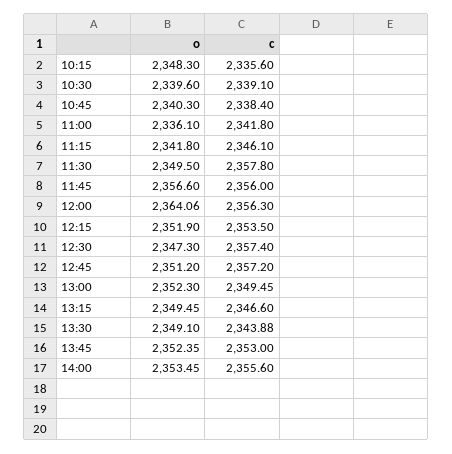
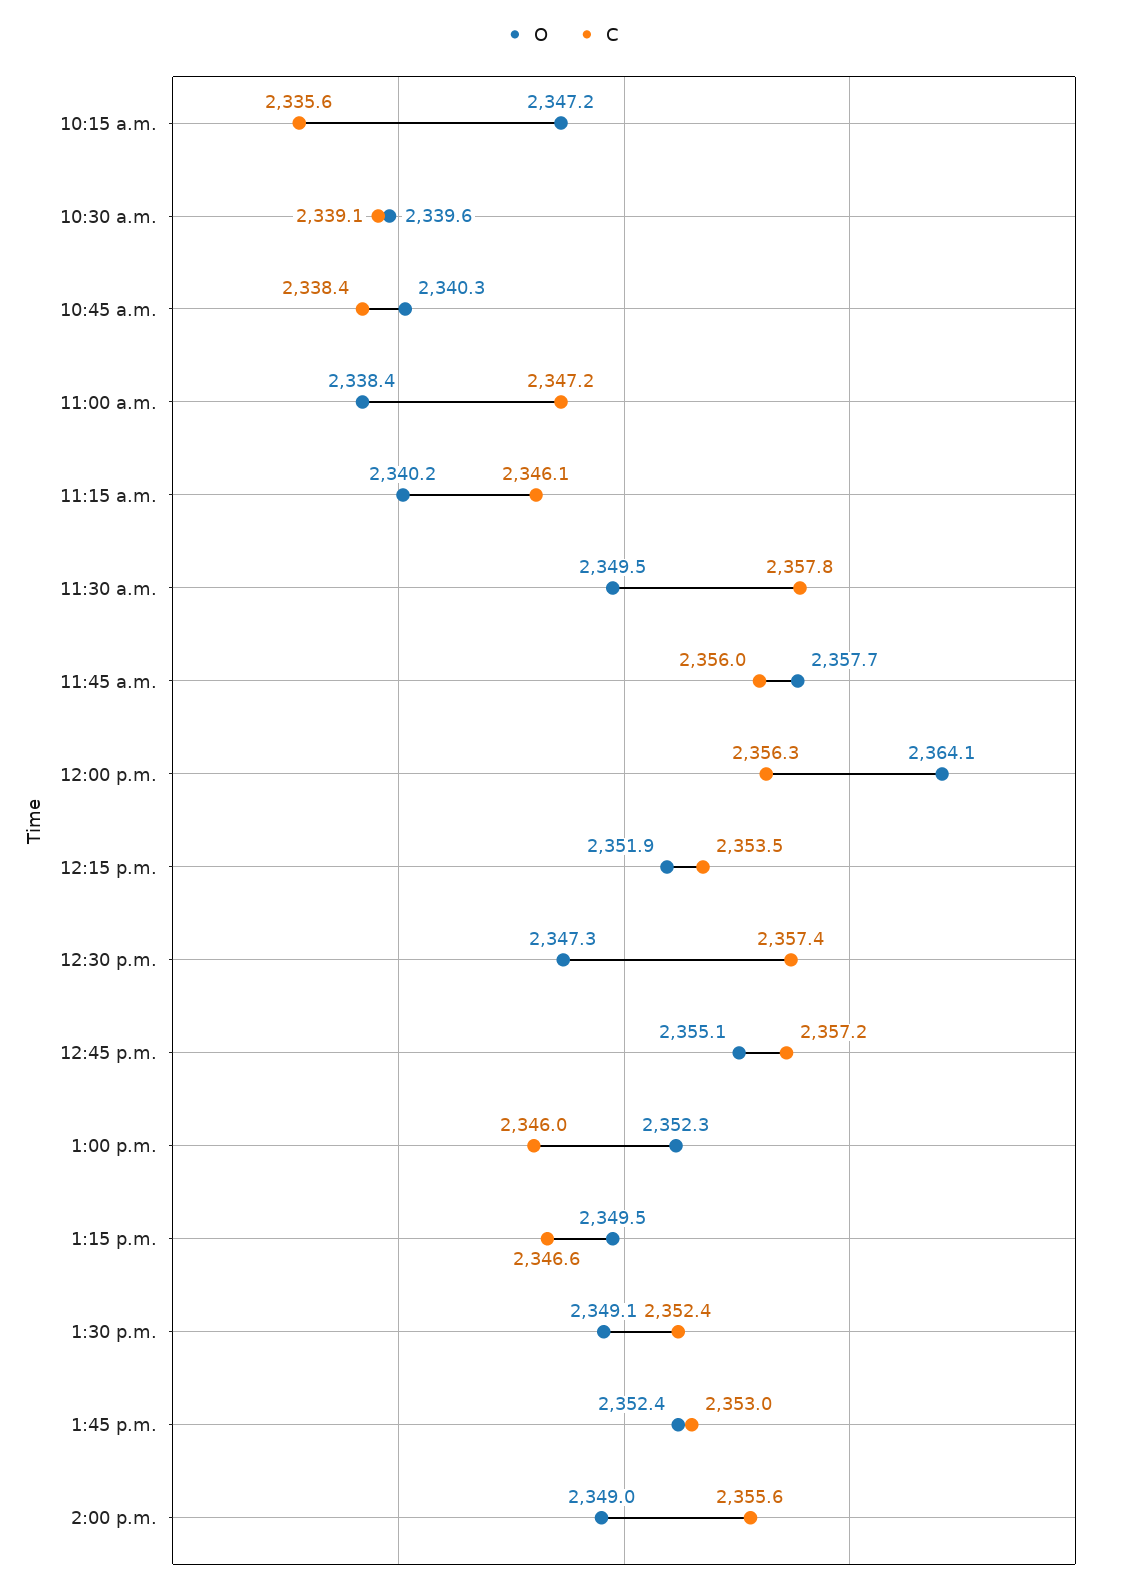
  {
    "o": {
-     "10:15": 2348.3,
+     "10:15": 2347.2,
      "10:30": 2339.6,
      "10:45": 2340.3,
-     "11:00": 2336.1,
+     "11:00": 2338.4,
-     "11:15": 2341.8,
+     "11:15": 2340.2,
      "11:30": 2349.5,
-     "11:45": 2356.6,
+     "11:45": 2357.7,
      "12:00": 2364.06,
      "12:15": 2351.9,
      "12:30": 2347.3,
-     "12:45": 2351.2,
+     "12:45": 2355.1,
      "13:00": 2352.3,
      "13:15": 2349.45,
      "13:30": 2349.1,
      "13:45": 2352.35,
-     "14:00": 2353.45
+     "14:00": 2349
    },
    "c": {
      "10:15": 2335.6,
      "10:30": 2339.1,
      "10:45": 2338.4,
-     "11:00": 2341.8,
+     "11:00": 2347.2,
      "11:15": 2346.1,
      "11:30": 2357.8,
      "11:45": 2356,
      "12:00": 2356.3,
      "12:15": 2353.5,
      "12:30": 2357.4,
      "12:45": 2357.2,
-     "13:00": 2349.45,
+     "13:00": 2346,
      "13:15": 2346.6,
-     "13:30": 2343.88,
+     "13:30": 2352.4,
      "13:45": 2353,
      "14:00": 2355.6
    }
  }

